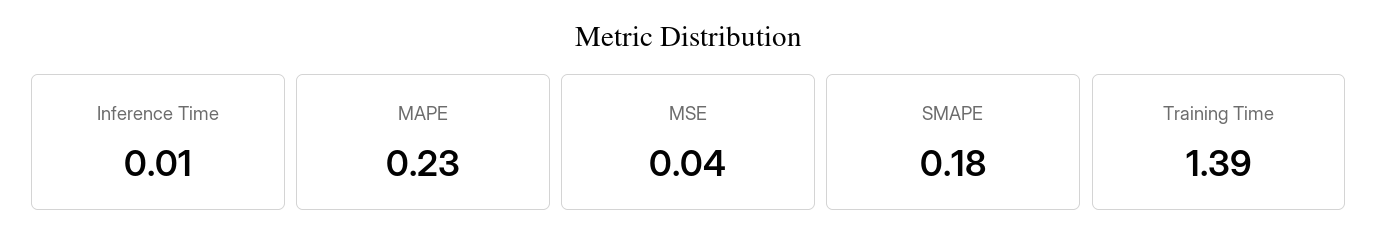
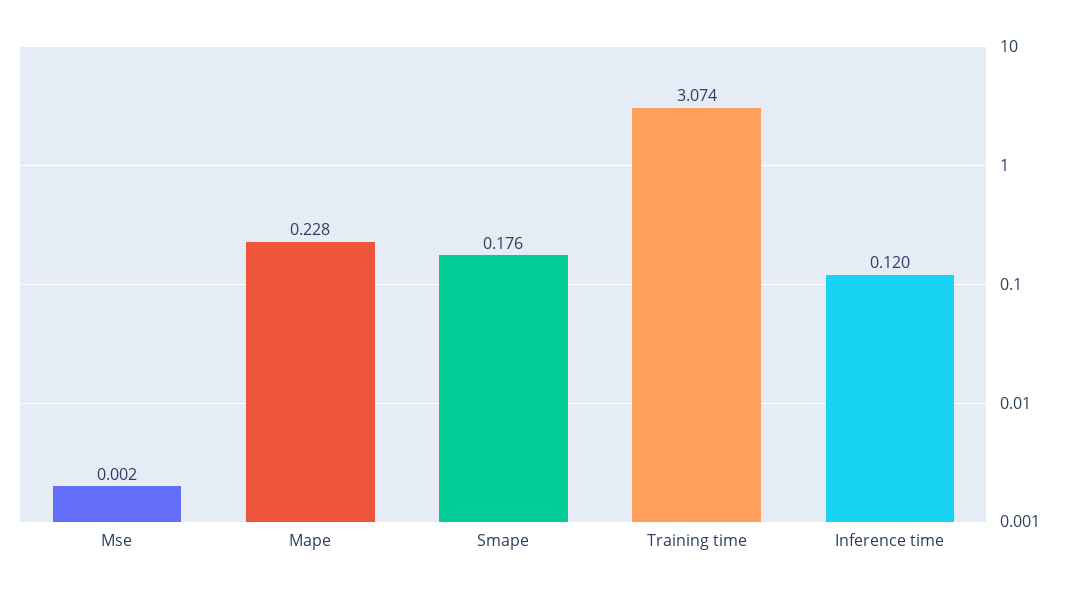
  {
-   "Inference Time": 0.01,
+   "Inference Time": 0.12,
    "MAPE": 0.228,
-   "MSE": 0.04,
+   "MSE": 0.002,
    "SMAPE": 0.176,
-   "Training Time": 1.39
+   "Training Time": 3.074
  }

